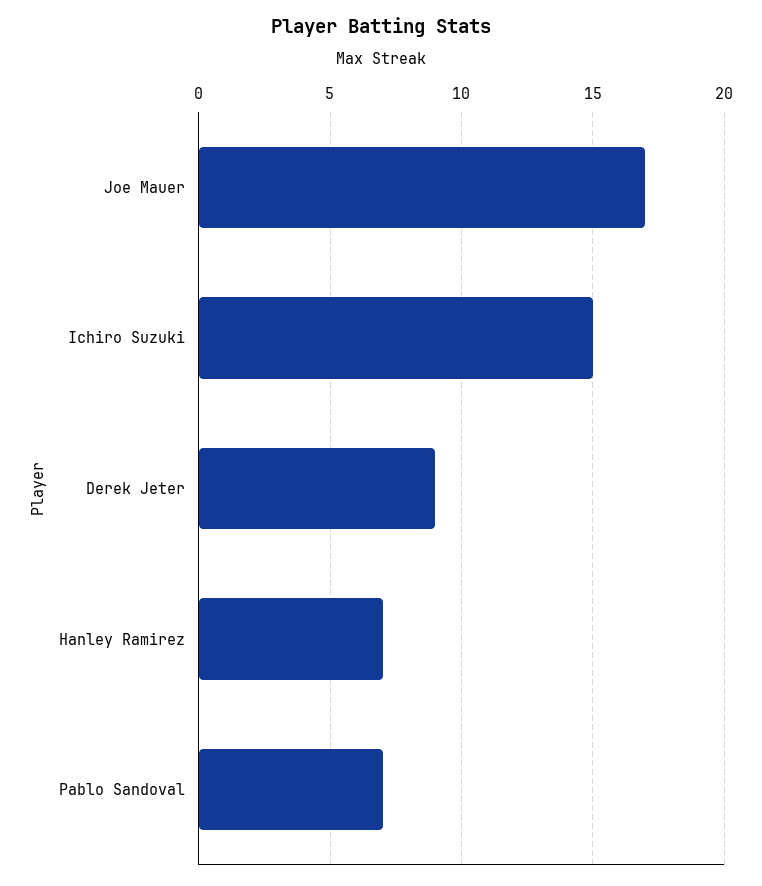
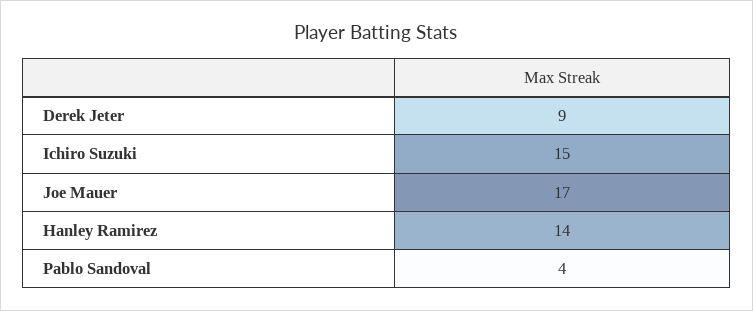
  {
    "Joe Mauer": 17,
    "Ichiro Suzuki": 15,
    "Derek Jeter": 9,
-   "Hanley Ramirez": 7,
+   "Hanley Ramirez": 14,
-   "Pablo Sandoval": 7
+   "Pablo Sandoval": 4
  }

